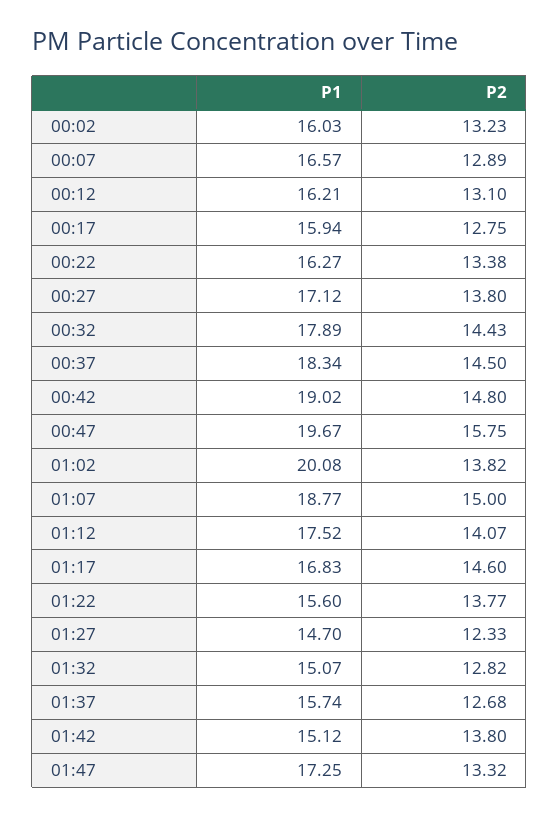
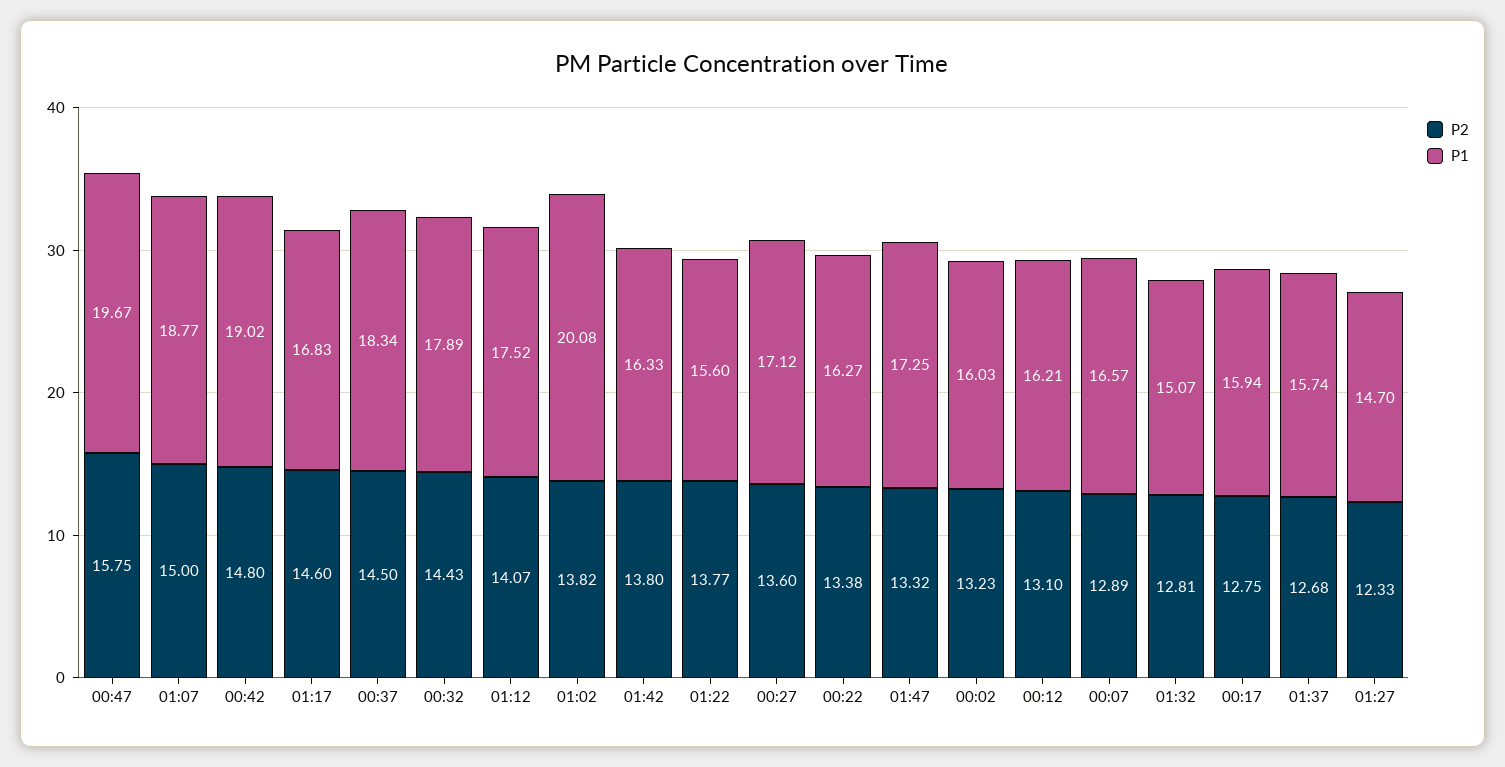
  {
    "P1": {
      "00:02": 16.03,
      "00:07": 16.57,
      "00:12": 16.21,
      "00:17": 15.94,
      "00:22": 16.27,
      "00:27": 17.12,
      "00:32": 17.89,
      "00:37": 18.34,
      "00:42": 19.02,
      "00:47": 19.67,
      "01:02": 20.08,
      "01:07": 18.77,
      "01:12": 17.52,
      "01:17": 16.83,
      "01:22": 15.6,
      "01:27": 14.7,
      "01:32": 15.07,
      "01:37": 15.74,
-     "01:42": 15.12,
+     "01:42": 16.33,
      "01:47": 17.25
    },
    "P2": {
      "00:02": 13.23,
      "00:07": 12.89,
      "00:12": 13.1,
      "00:17": 12.75,
      "00:22": 13.38,
-     "00:27": 13.8,
+     "00:27": 13.6,
      "00:32": 14.43,
      "00:37": 14.5,
      "00:42": 14.8,
      "00:47": 15.75,
      "01:02": 13.82,
      "01:07": 15,
      "01:12": 14.07,
      "01:17": 14.6,
      "01:22": 13.77,
      "01:27": 12.33,
-     "01:32": 12.82,
+     "01:32": 12.81,
      "01:37": 12.68,
      "01:42": 13.8,
      "01:47": 13.32
    }
  }

